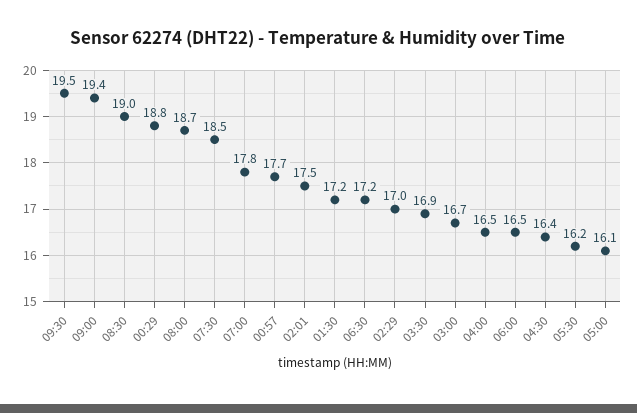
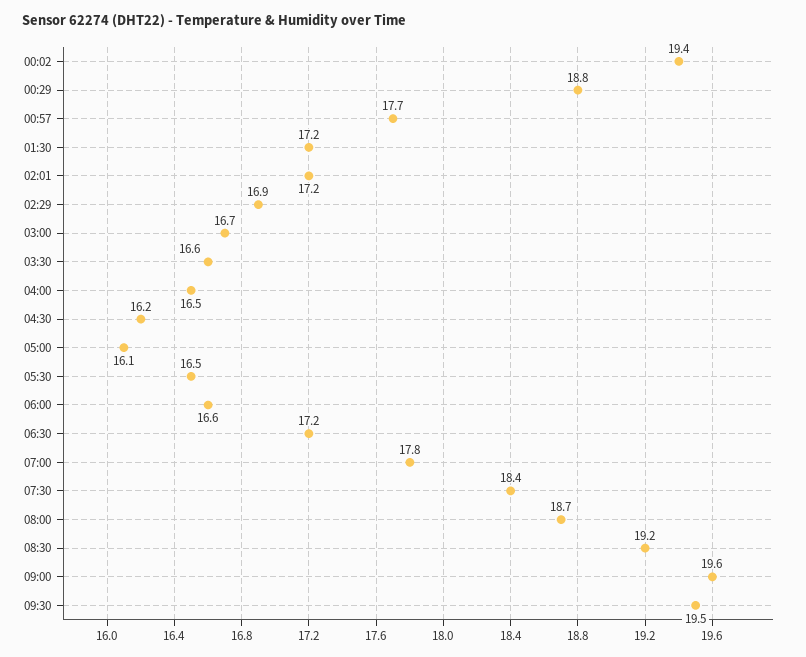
  {
    "09:30": 19.5,
-   "09:00": 19.4,
+   "09:00": 19.6,
-   "08:30": 19,
+   "08:30": 19.2,
    "00:29": 18.8,
    "08:00": 18.7,
-   "07:30": 18.5,
+   "07:30": 18.4,
    "07:00": 17.8,
    "00:57": 17.7,
-   "02:01": 17.5,
+   "02:01": 17.2,
    "01:30": 17.2,
    "06:30": 17.2,
-   "02:29": 17,
+   "02:29": 16.9,
-   "03:30": 16.9,
+   "03:30": 16.6,
    "03:00": 16.7,
    "04:00": 16.5,
-   "06:00": 16.5,
+   "06:00": 16.6,
-   "04:30": 16.4,
+   "04:30": 16.2,
-   "05:30": 16.2,
+   "05:30": 16.5,
-   "05:00": 16.1
+   "05:00": 16.1,
+   "00:02": 19.4
  }

